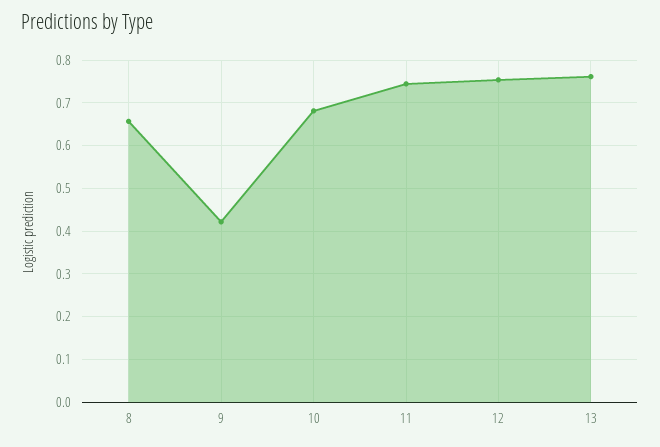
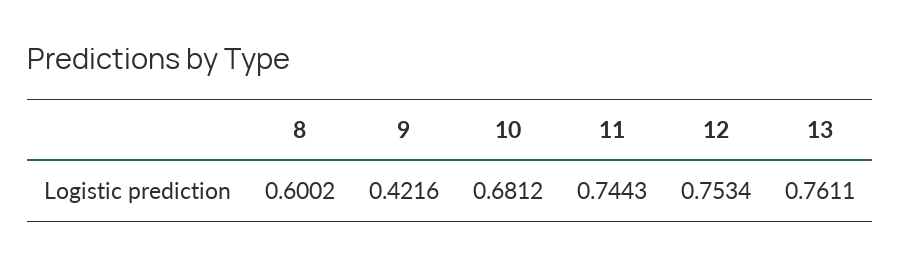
  {
-   "8": 0.66,
+   "8": 0.6002,
    "9": 0.4216,
    "10": 0.6812,
    "11": 0.7443,
    "12": 0.7534,
    "13": 0.7611
  }

